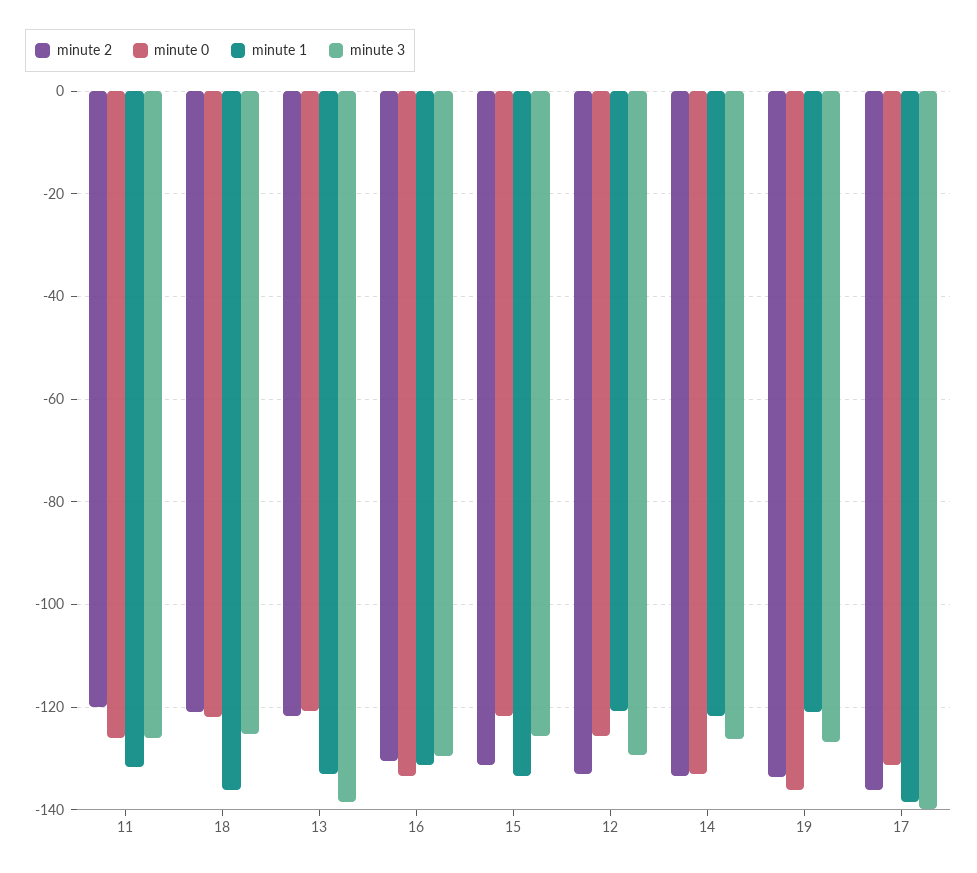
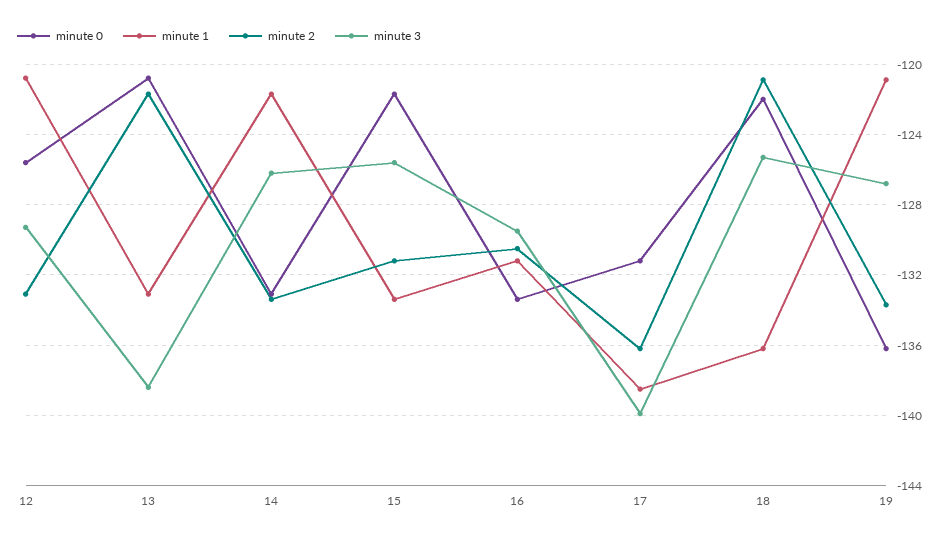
  {
    "minute 2": {
-     "11": -120,
      "18": -121,
      "13": -121.5,
      "16": -130.5,
      "15": -131,
      "12": -133,
      "14": -133.5,
      "19": -133.5,
      "17": -136
    },
    "minute 0": {
-     "11": -126,
      "18": -122,
      "13": -121,
      "16": -133.5,
      "15": -121.5,
      "12": -125.5,
      "14": -133,
      "19": -136,
      "17": -131
    },
    "minute 1": {
-     "11": -132,
      "18": -136,
      "13": -133,
      "16": -131,
      "15": -133.5,
      "12": -121,
      "14": -121.5,
      "19": -121,
      "17": -138.5
    },
    "minute 3": {
-     "11": -126,
      "18": -125.5,
      "13": -138.5,
      "16": -129.5,
      "15": -125.5,
      "12": -129.5,
      "14": -126,
      "19": -127,
      "17": -140
    }
  }

